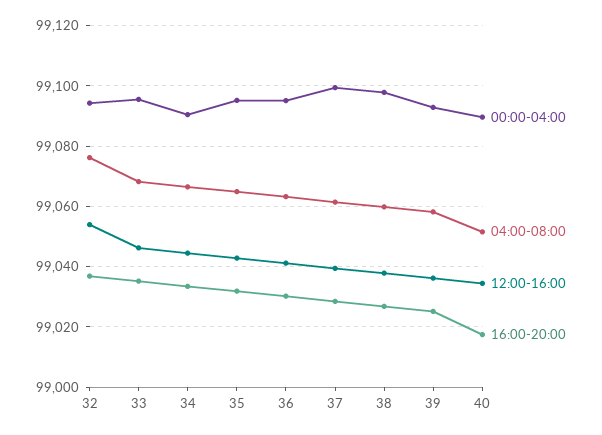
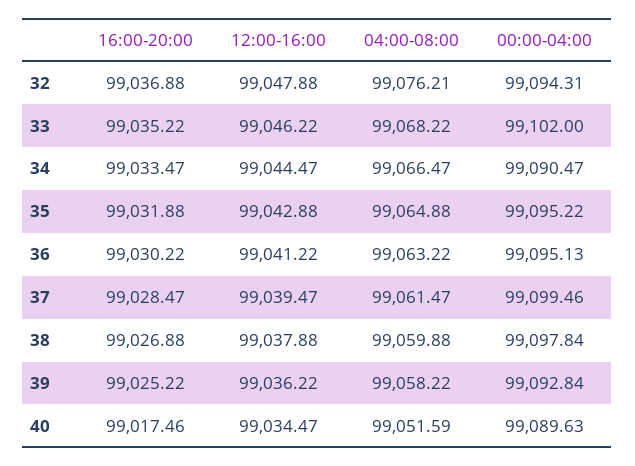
  {
    "00:00-04:00": {
      "32": 99094.31,
-     "33": 99096,
+     "33": 99102,
      "34": 99090.47,
      "35": 99095.22,
      "36": 99095.13,
      "37": 99099.46,
      "38": 99097.84,
      "39": 99092.84,
      "40": 99089.63
    },
    "04:00-08:00": {
      "32": 99076.21,
      "33": 99068.22,
      "34": 99066.47,
      "35": 99064.88,
      "36": 99063.22,
      "37": 99061.47,
      "38": 99059.88,
      "39": 99058.22,
      "40": 99051.59
    },
    "12:00-16:00": {
-     "32": 99054,
+     "32": 99047.88,
      "33": 99046.22,
      "34": 99044.47,
      "35": 99042.88,
      "36": 99041.22,
      "37": 99039.47,
      "38": 99037.88,
      "39": 99036.22,
      "40": 99034.47
    },
    "16:00-20:00": {
      "32": 99036.88,
      "33": 99035.22,
      "34": 99033.47,
      "35": 99031.88,
      "36": 99030.22,
      "37": 99028.47,
      "38": 99026.88,
      "39": 99025.22,
      "40": 99017.46
    }
  }

